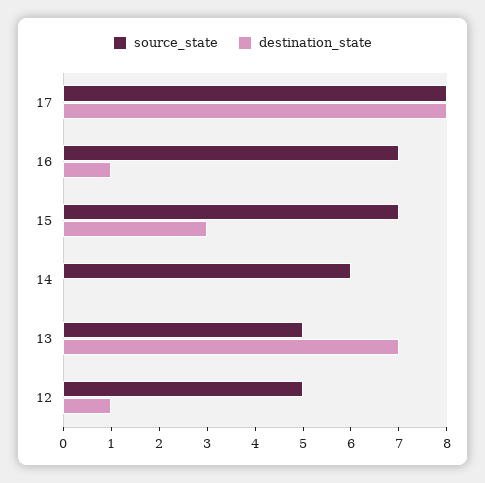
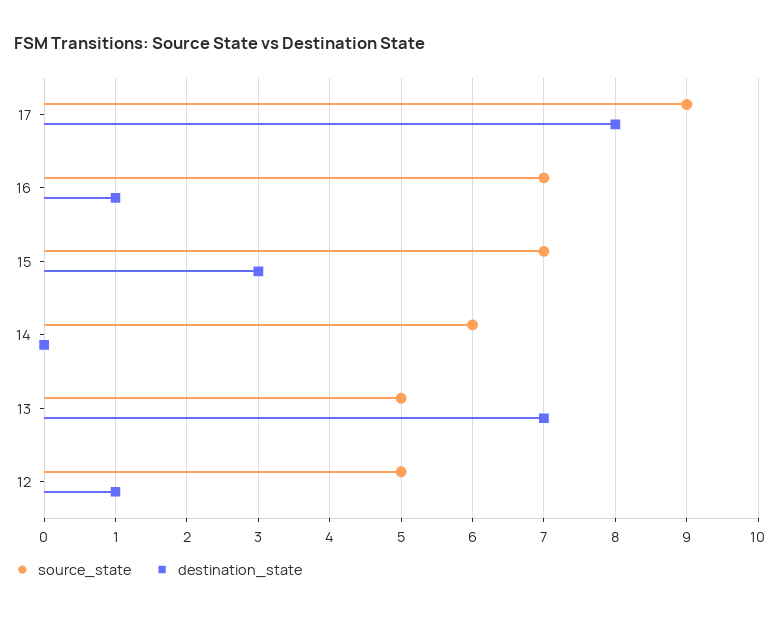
  {
    "source_state": {
-     "17": 8,
+     "17": 9,
      "16": 7,
      "15": 7,
      "14": 6,
      "13": 5,
      "12": 5
    },
    "destination_state": {
      "17": 8,
      "16": 1,
      "15": 3,
      "14": 0,
      "13": 7,
      "12": 1
    }
  }

